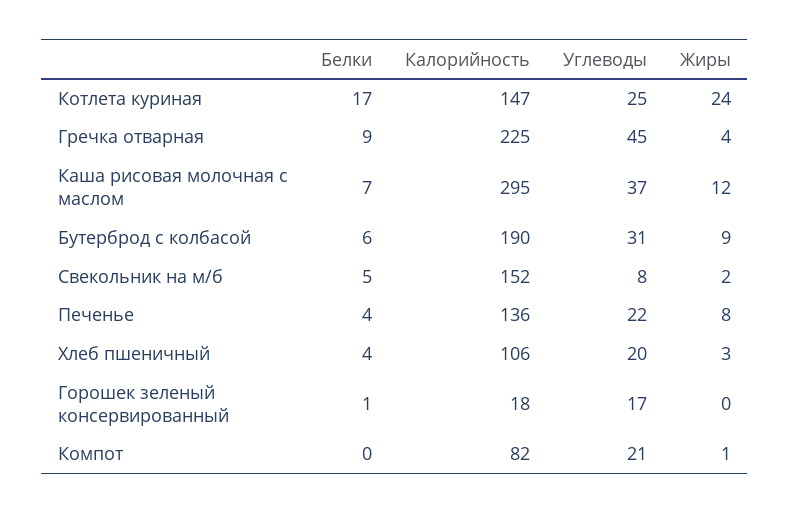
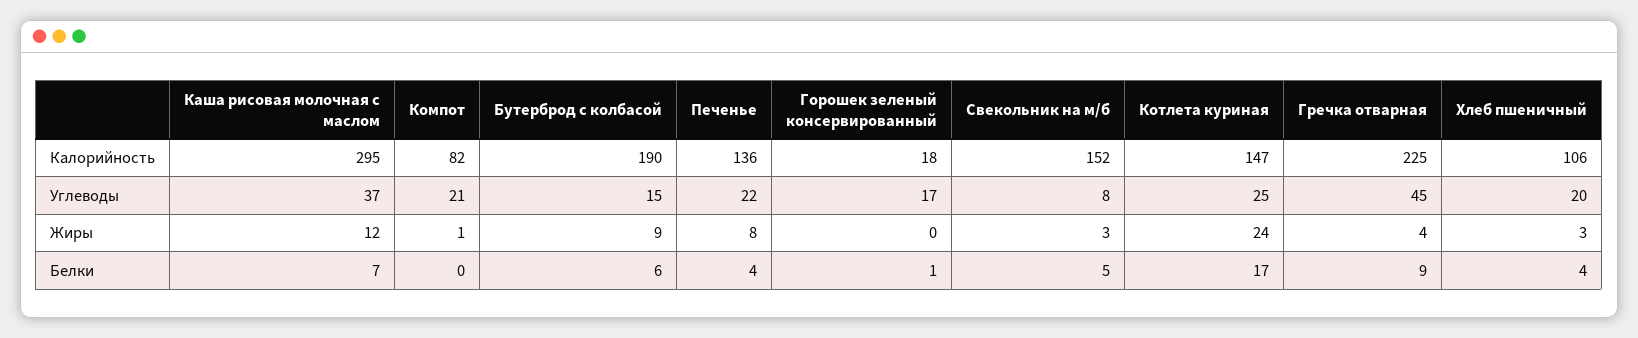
  {
    "Белки": {
      "Котлета куриная": 17,
      "Гречка отварная": 9,
      "Каша рисовая молочная с маслом": 7,
      "Бутерброд с колбасой": 6,
      "Свекольник на м/б": 5,
      "Печенье": 4,
      "Хлеб пшеничный": 4,
      "Горошек зеленый консервированный": 1,
      "Компот": 0
    },
    "Калорийность": {
      "Котлета куриная": 147,
      "Гречка отварная": 225,
      "Каша рисовая молочная с маслом": 295,
      "Бутерброд с колбасой": 190,
      "Свекольник на м/б": 152,
      "Печенье": 136,
      "Хлеб пшеничный": 106,
      "Горошек зеленый консервированный": 18,
      "Компот": 82
    },
    "Углеводы": {
      "Котлета куриная": 25,
      "Гречка отварная": 45,
      "Каша рисовая молочная с маслом": 37,
-     "Бутерброд с колбасой": 31,
+     "Бутерброд с колбасой": 15,
      "Свекольник на м/б": 8,
      "Печенье": 22,
      "Хлеб пшеничный": 20,
      "Горошек зеленый консервированный": 17,
      "Компот": 21
    },
    "Жиры": {
      "Котлета куриная": 24,
      "Гречка отварная": 4,
      "Каша рисовая молочная с маслом": 12,
      "Бутерброд с колбасой": 9,
-     "Свекольник на м/б": 2,
+     "Свекольник на м/б": 3,
      "Печенье": 8,
      "Хлеб пшеничный": 3,
      "Горошек зеленый консервированный": 0,
      "Компот": 1
    }
  }

